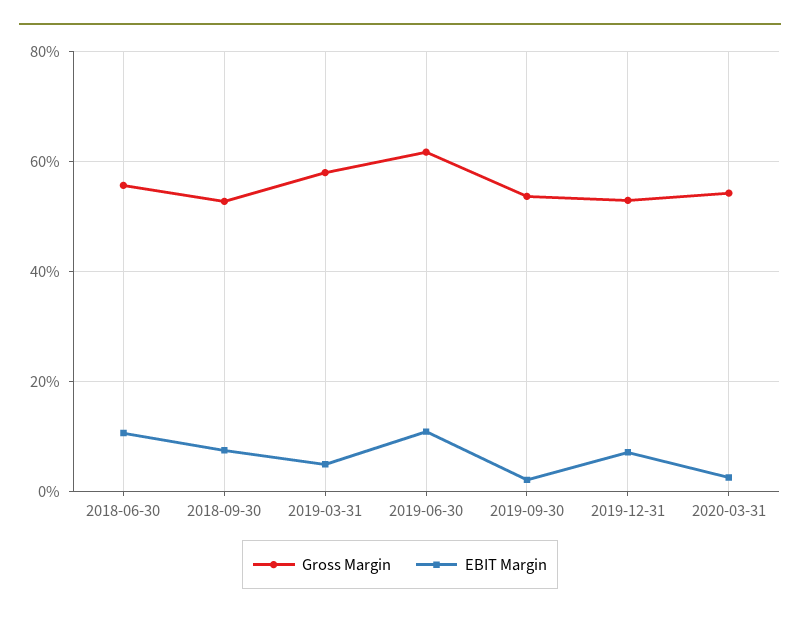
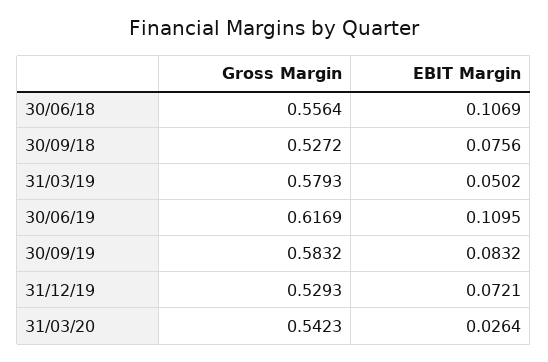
  {
    "Gross Margin": {
      "2018-06-30": 0.5564,
      "2018-09-30": 0.5272,
      "2019-03-31": 0.5793,
      "2019-06-30": 0.6169,
-     "2019-09-30": 0.54,
+     "2019-09-30": 0.5832,
      "2019-12-31": 0.5293,
      "2020-03-31": 0.5423
    },
    "EBIT Margin": {
      "2018-06-30": 0.1069,
      "2018-09-30": 0.0756,
      "2019-03-31": 0.0502,
      "2019-06-30": 0.1095,
-     "2019-09-30": 0.02,
+     "2019-09-30": 0.0832,
      "2019-12-31": 0.0721,
      "2020-03-31": 0.0264
    }
  }

